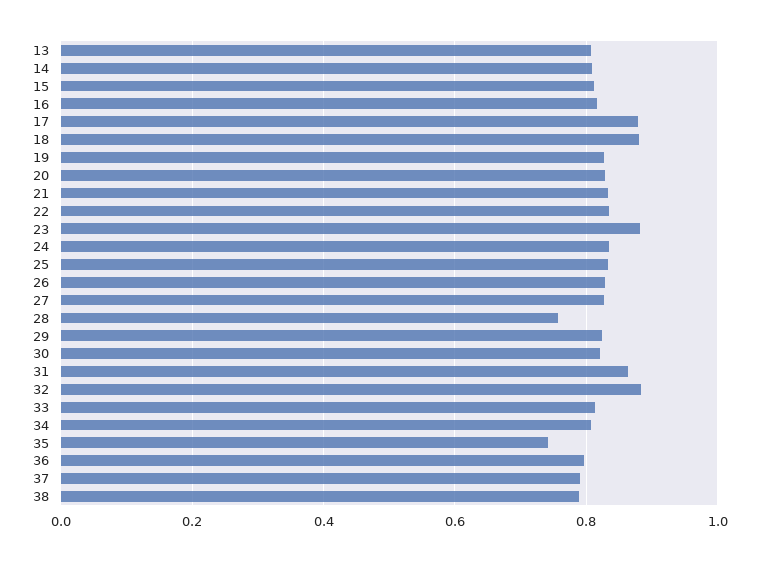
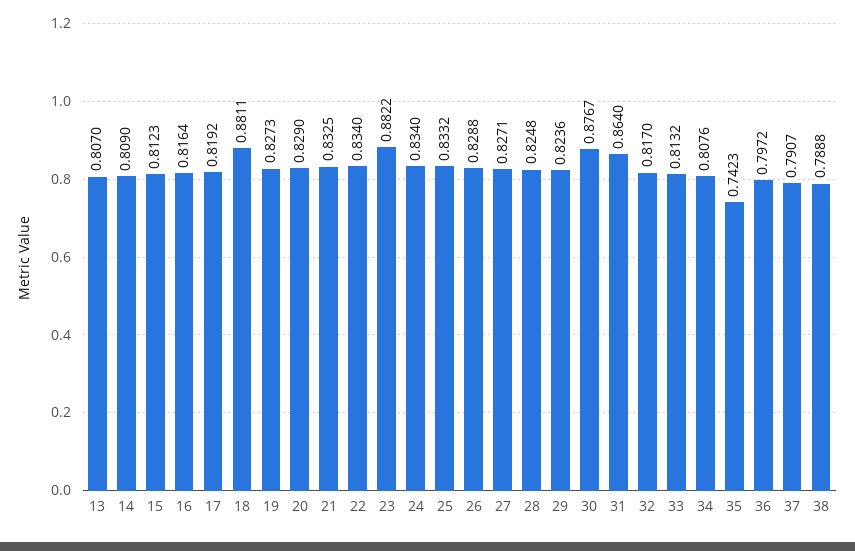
  {
    "13": 0.807,
    "14": 0.809,
    "15": 0.8123,
    "16": 0.8164,
-   "17": 0.88,
+   "17": 0.8192,
    "18": 0.8811,
    "19": 0.8273,
    "20": 0.829,
    "21": 0.8325,
    "22": 0.834,
    "23": 0.8822,
    "24": 0.834,
    "25": 0.8332,
    "26": 0.8288,
    "27": 0.8271,
-   "28": 0.76,
+   "28": 0.8248,
    "29": 0.8236,
-   "30": 0.82,
+   "30": 0.8767,
    "31": 0.864,
-   "32": 0.88,
+   "32": 0.817,
    "33": 0.8132,
    "34": 0.8076,
    "35": 0.7423,
    "36": 0.7972,
    "37": 0.7907,
    "38": 0.7888
  }

